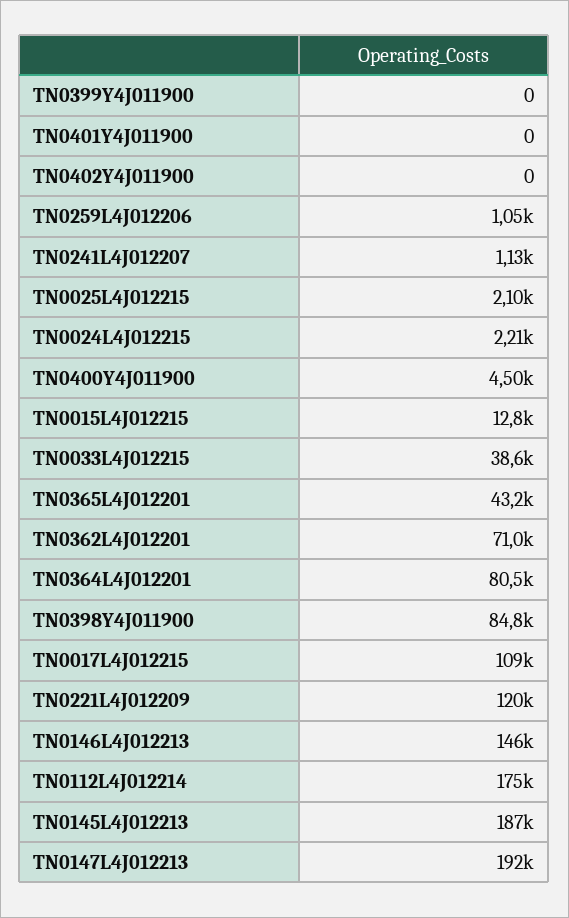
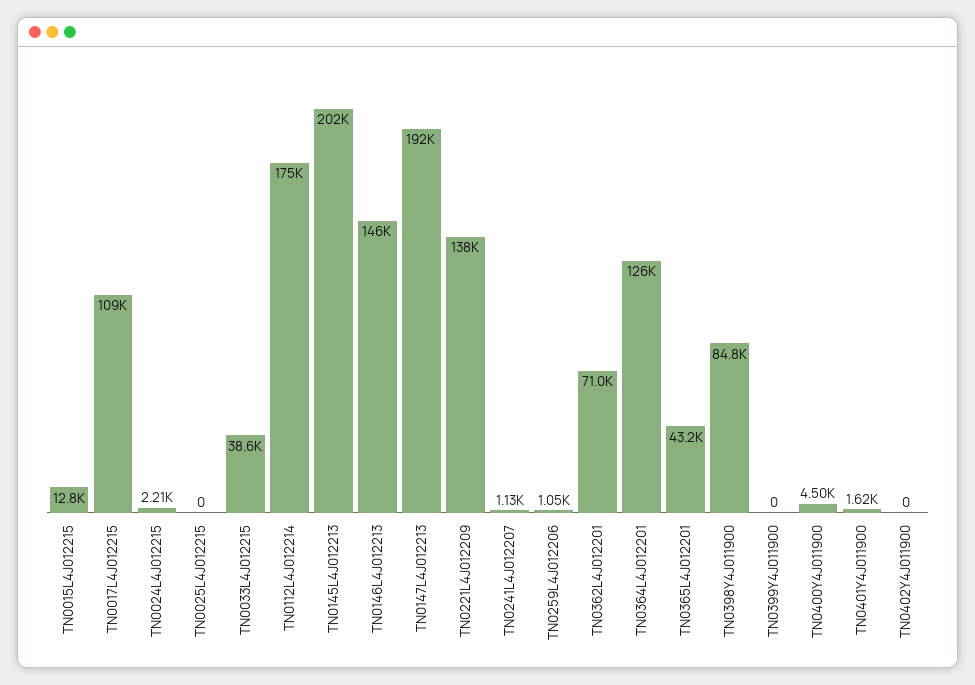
  {
    "TN0399Y4J011900": 0,
-   "TN0401Y4J011900": 0,
+   "TN0401Y4J011900": 1620,
    "TN0402Y4J011900": 0,
    "TN0259L4J012206": 1050,
    "TN0241L4J012207": 1130,
-   "TN0025L4J012215": 2100,
+   "TN0025L4J012215": 0,
    "TN0024L4J012215": 2210,
    "TN0400Y4J011900": 4500,
    "TN0015L4J012215": 12800,
    "TN0033L4J012215": 38600,
    "TN0365L4J012201": 43200,
    "TN0362L4J012201": 71000,
-   "TN0364L4J012201": 80500,
+   "TN0364L4J012201": 126000,
    "TN0398Y4J011900": 84800,
    "TN0017L4J012215": 109000,
-   "TN0221L4J012209": 120000,
+   "TN0221L4J012209": 138000,
    "TN0146L4J012213": 146000,
    "TN0112L4J012214": 175000,
-   "TN0145L4J012213": 187000,
+   "TN0145L4J012213": 202000,
    "TN0147L4J012213": 192000
  }

